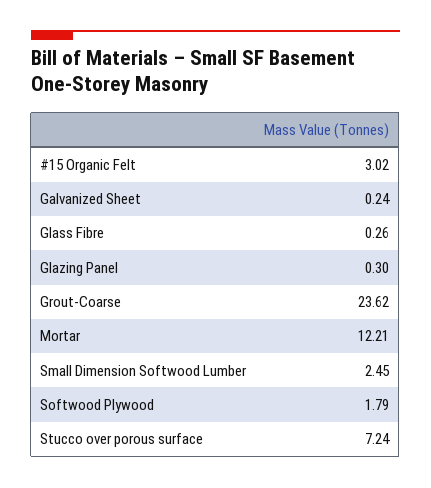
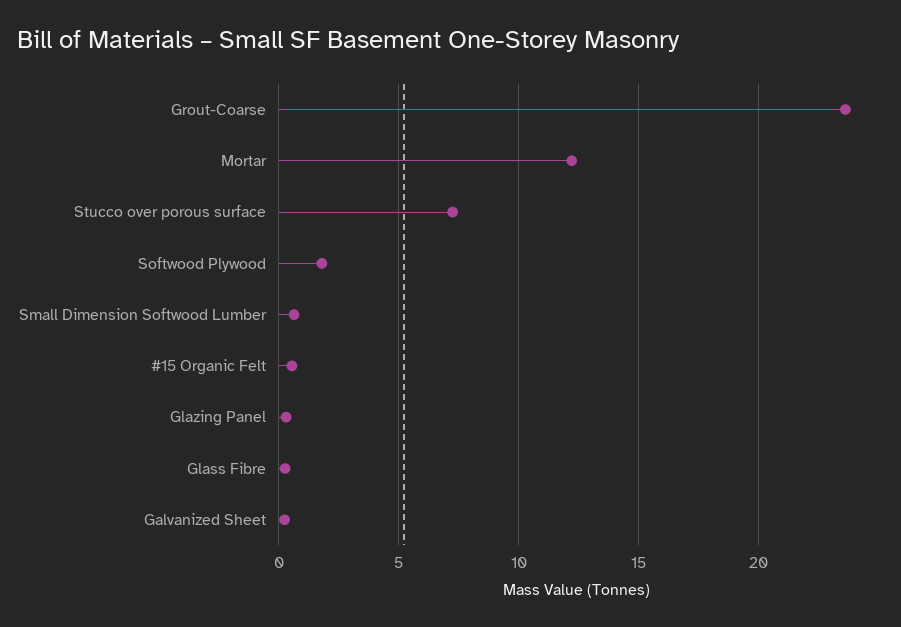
  {
-   "#15 Organic Felt": 3.02,
+   "#15 Organic Felt": 0.5,
    "Galvanized Sheet": 0.24,
    "Glass Fibre": 0.26,
    "Glazing Panel": 0.3,
    "Grout-Coarse": 23.62,
    "Mortar": 12.21,
-   "Small Dimension Softwood Lumber": 2.45,
+   "Small Dimension Softwood Lumber": 0.5,
    "Softwood Plywood": 1.79,
    "Stucco over porous surface": 7.24
  }

